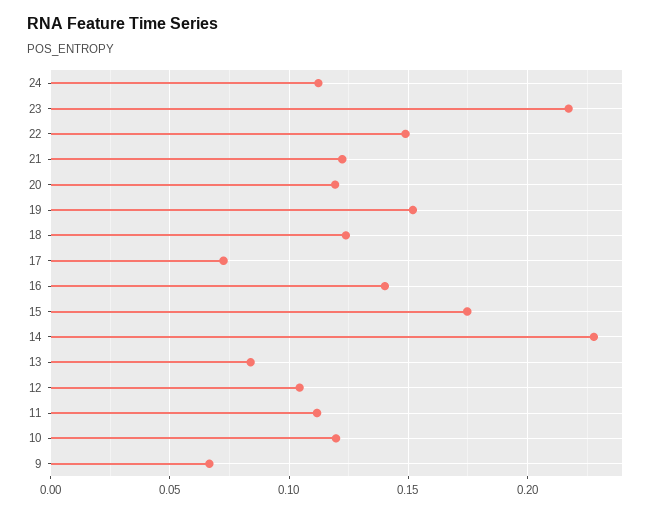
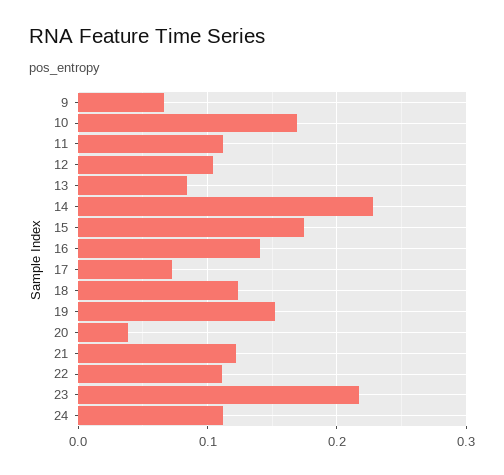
  {
    "24": 0.11,
    "23": 0.215,
-   "22": 0.15,
+   "22": 0.11,
    "21": 0.12,
-   "20": 0.12,
+   "20": 0.04,
    "19": 0.15,
    "18": 0.125,
    "17": 0.075,
    "16": 0.14,
    "15": 0.175,
    "14": 0.23,
    "13": 0.085,
    "12": 0.105,
    "11": 0.11,
-   "10": 0.12,
+   "10": 0.17,
    "9": 0.065
  }

